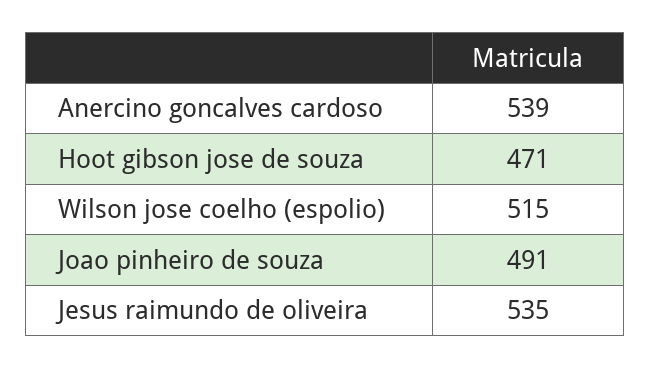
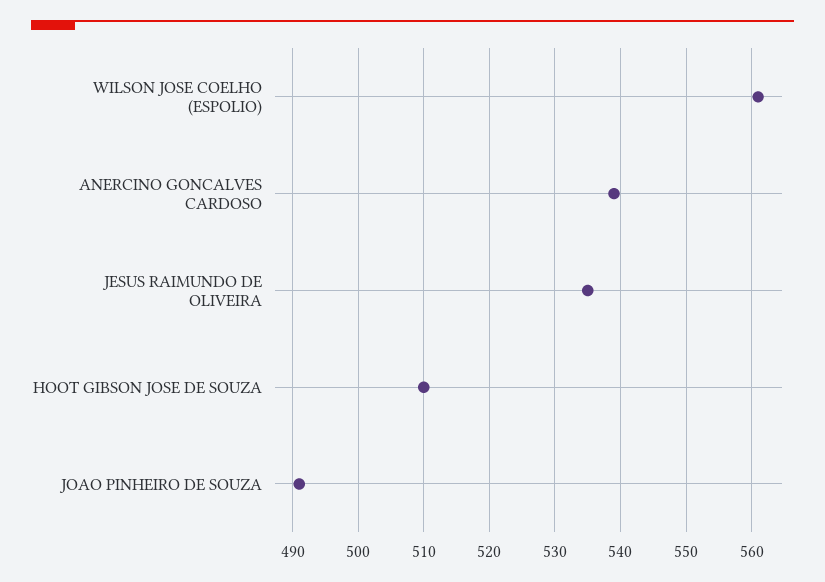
  {
    "Anercino goncalves cardoso": 539,
-   "Hoot gibson jose de souza": 471,
+   "Hoot gibson jose de souza": 510,
-   "Wilson jose coelho (espolio)": 515,
+   "Wilson jose coelho (espolio)": 561,
    "Joao pinheiro de souza": 491,
    "Jesus raimundo de oliveira": 535
  }

